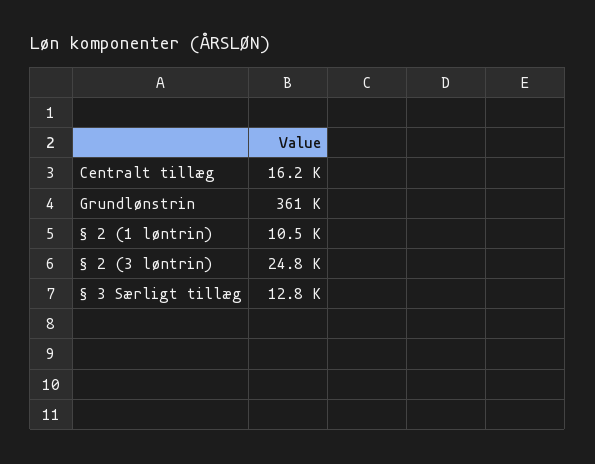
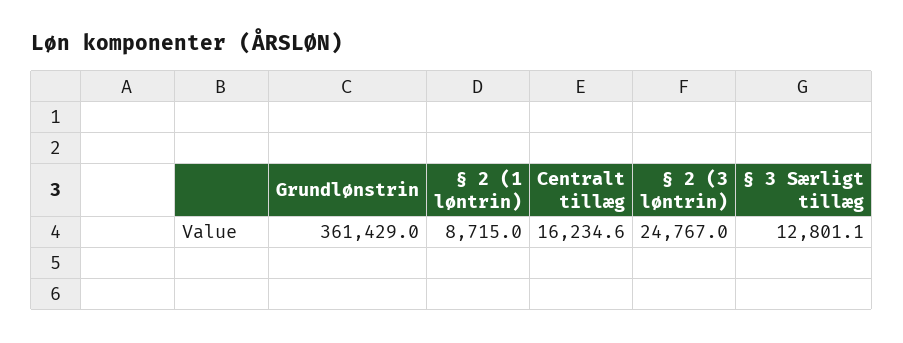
  {
    "Centralt tillæg": 16234.6,
    "Grundlønstrin": 361429,
-   "§ 2 (1 løntrin)": 10500,
+   "§ 2 (1 løntrin)": 8715,
    "§ 2 (3 løntrin)": 24767,
    "§ 3 Særligt tillæg": 12801.1
  }

